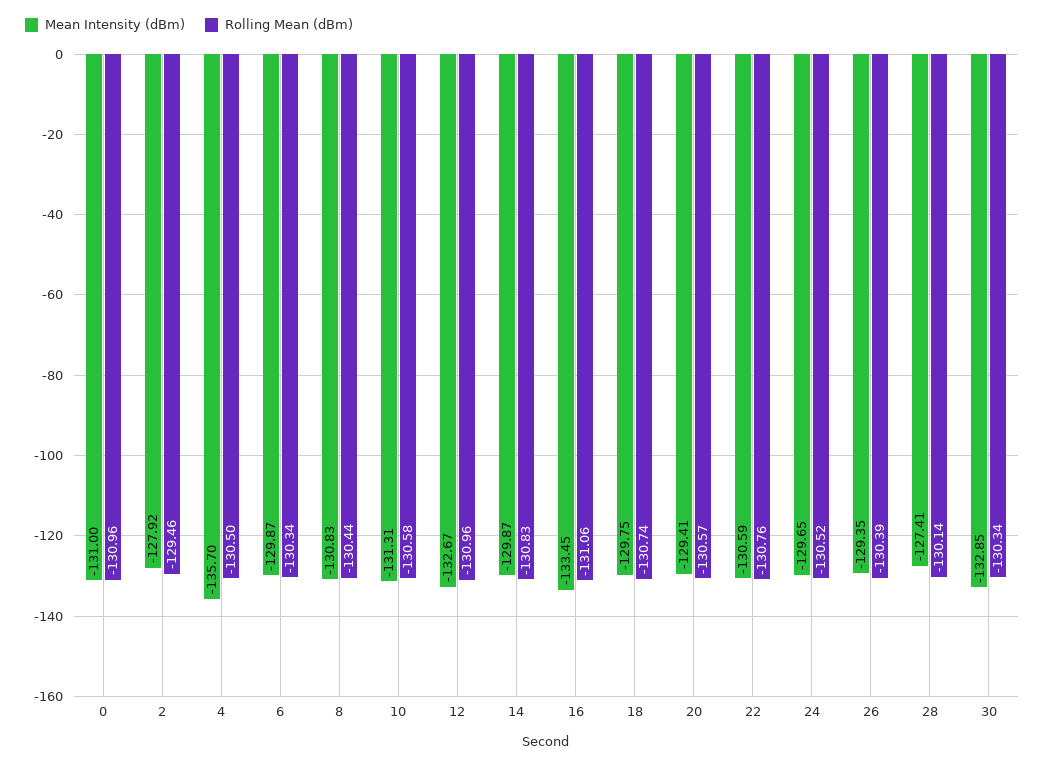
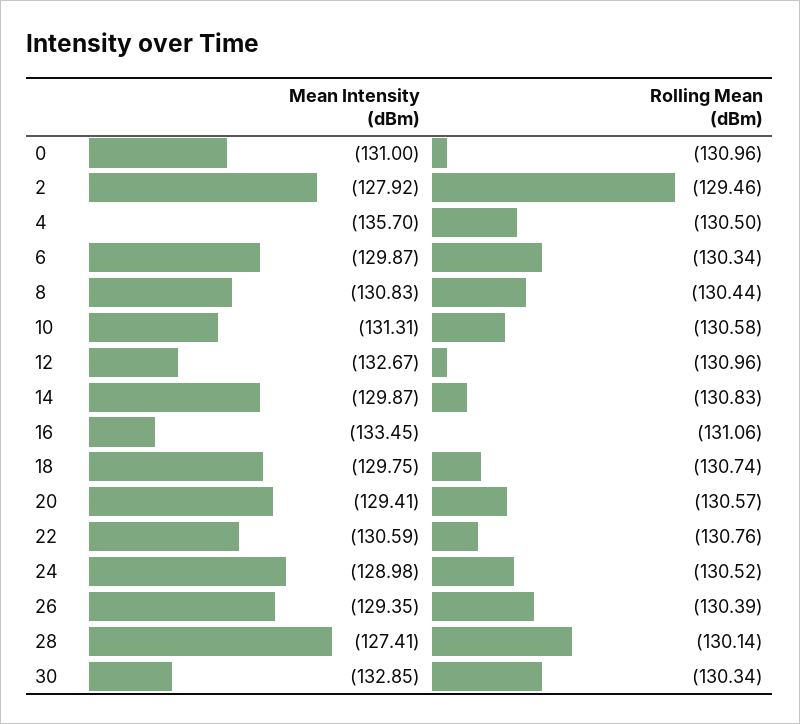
  {
    "Mean Intensity (dBm)": {
      "0": -131,
      "2": -127.92,
      "4": -135.7,
      "6": -129.87,
      "8": -130.83,
      "10": -131.31,
      "12": -132.67,
      "14": -129.87,
      "16": -133.45,
      "18": -129.75,
      "20": -129.41,
      "22": -130.59,
-     "24": -129.65,
+     "24": -128.98,
      "26": -129.35,
      "28": -127.41,
      "30": -132.85
    },
    "Rolling Mean (dBm)": {
      "0": -130.96,
      "2": -129.46,
      "4": -130.5,
      "6": -130.34,
      "8": -130.44,
      "10": -130.58,
      "12": -130.96,
      "14": -130.83,
      "16": -131.06,
      "18": -130.74,
      "20": -130.57,
      "22": -130.76,
      "24": -130.52,
      "26": -130.39,
      "28": -130.14,
      "30": -130.34
    }
  }

